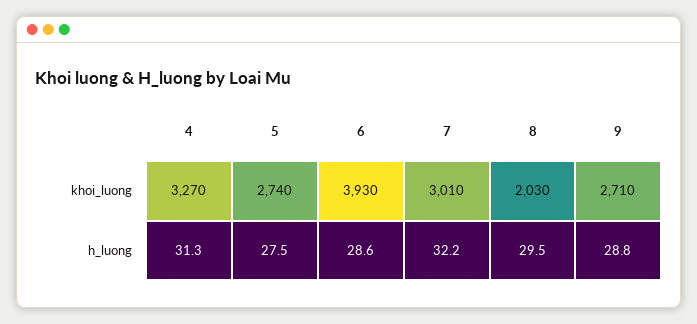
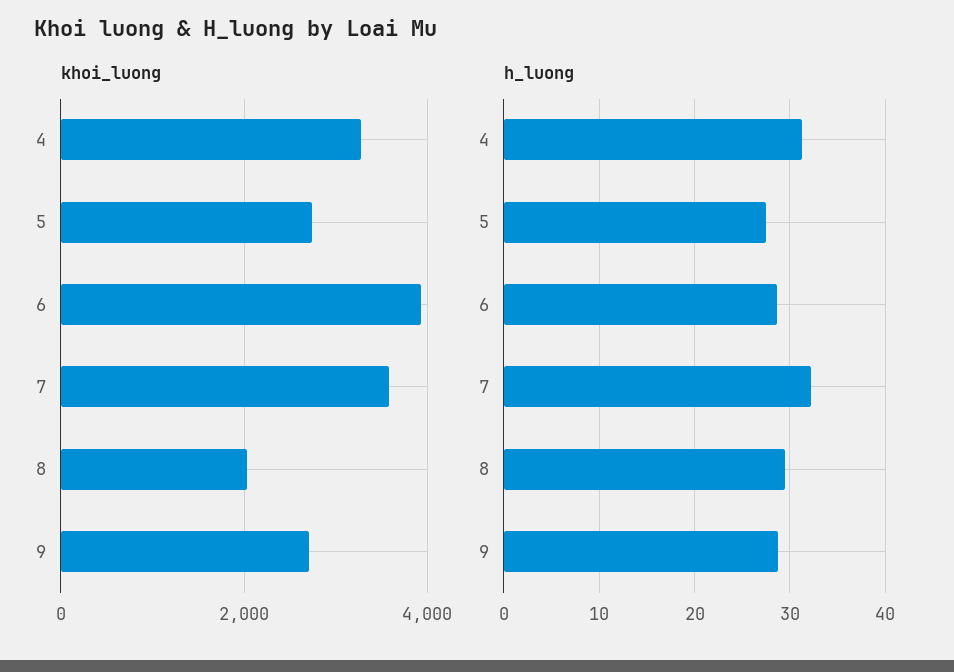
  {
    "khoi_luong": {
      "4": 3270,
      "5": 2740,
      "6": 3930,
-     "7": 3010,
+     "7": 3600,
      "8": 2030,
      "9": 2710
    },
    "h_luong": {
      "4": 31.3,
      "5": 27.5,
      "6": 28.6,
      "7": 32.2,
      "8": 29.5,
      "9": 28.8
    }
  }

